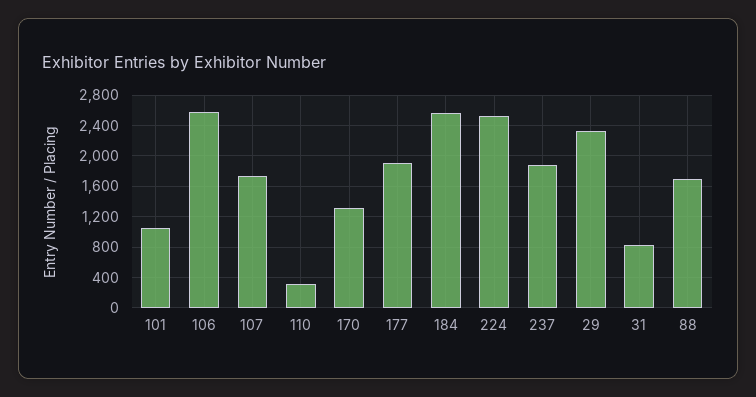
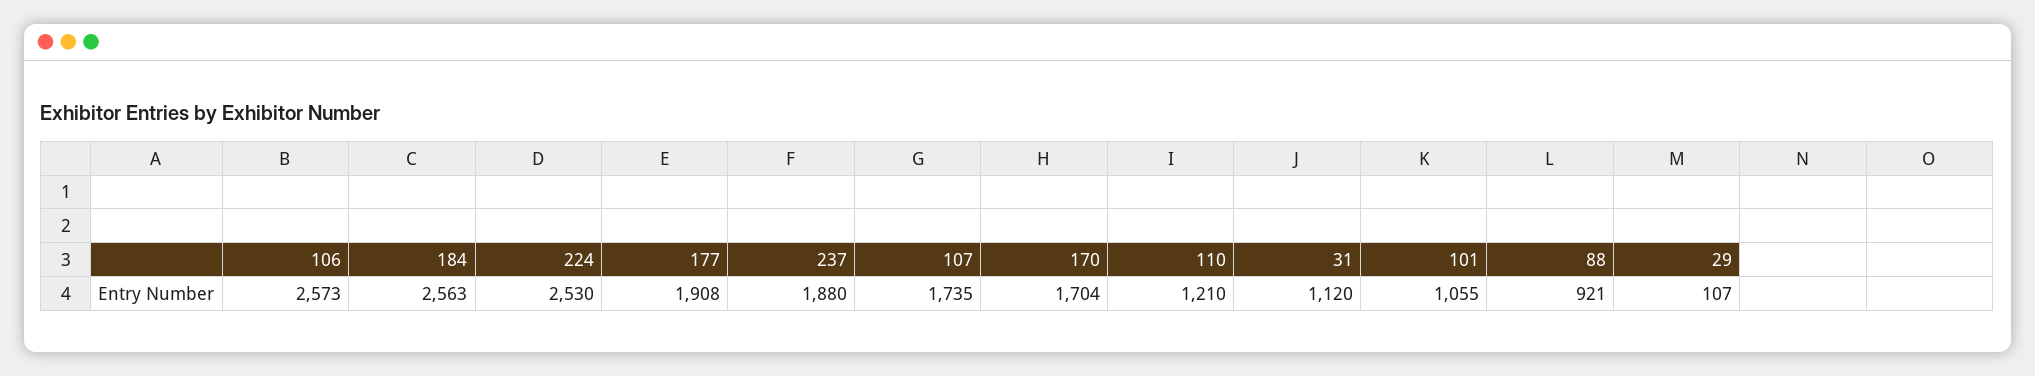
  {
    "101": 1055,
    "106": 2573,
    "107": 1735,
-   "110": 300,
+   "110": 1210,
-   "170": 1300,
+   "170": 1704,
    "177": 1908,
    "184": 2563,
    "224": 2530,
    "237": 1880,
-   "29": 2300,
+   "29": 107,
-   "31": 800,
+   "31": 1120,
-   "88": 1700
+   "88": 921
  }

